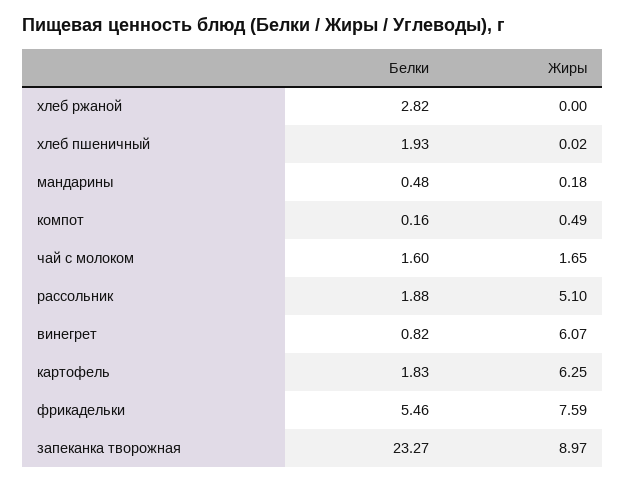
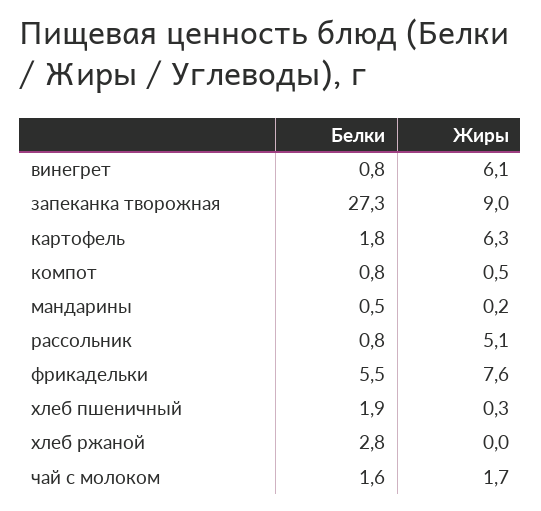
  {
    "Белки": {
      "хлеб ржаной": 2.82,
      "хлеб пшеничный": 1.93,
      "мандарины": 0.48,
-     "компот": 0.16,
+     "компот": 0.8,
      "чай с молоком": 1.6,
-     "рассольник": 1.88,
+     "рассольник": 0.8,
      "винегрет": 0.82,
      "картофель": 1.83,
      "фрикадельки": 5.46,
-     "запеканка творожная": 23.27
+     "запеканка творожная": 27.3
    },
    "Жиры": {
      "хлеб ржаной": 0,
-     "хлеб пшеничный": 0.02,
+     "хлеб пшеничный": 0.3,
      "мандарины": 0.18,
      "компот": 0.49,
      "чай с молоком": 1.65,
      "рассольник": 5.1,
      "винегрет": 6.07,
      "картофель": 6.25,
      "фрикадельки": 7.59,
      "запеканка творожная": 8.97
    }
  }

